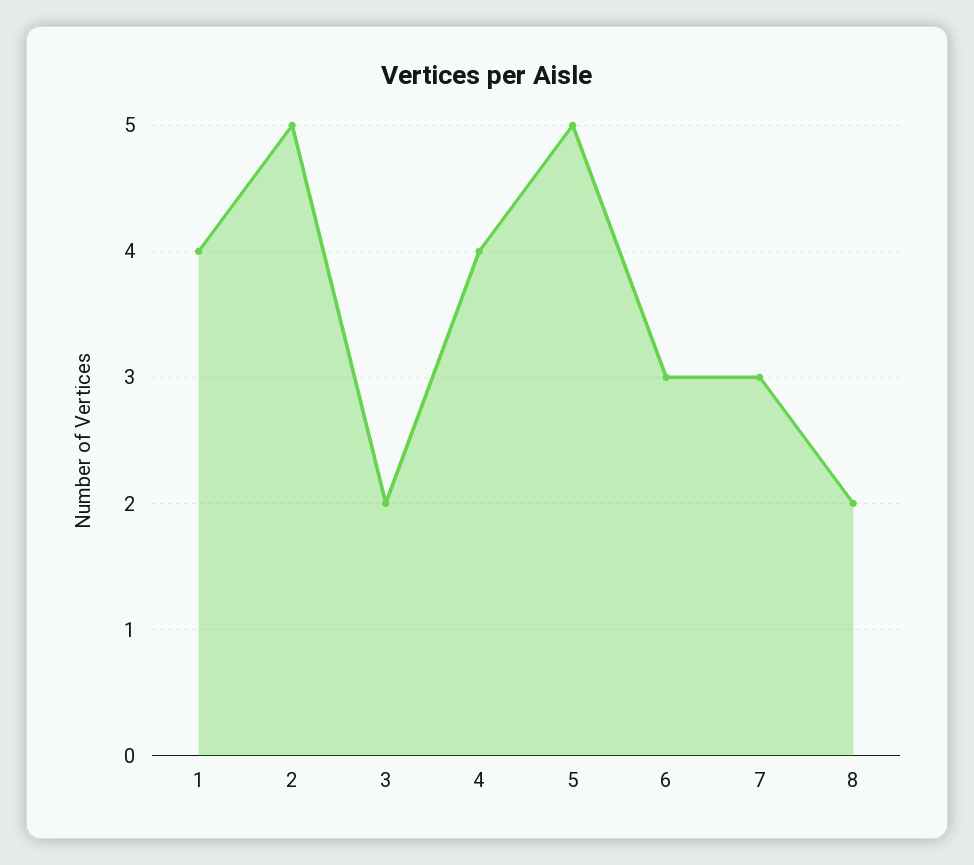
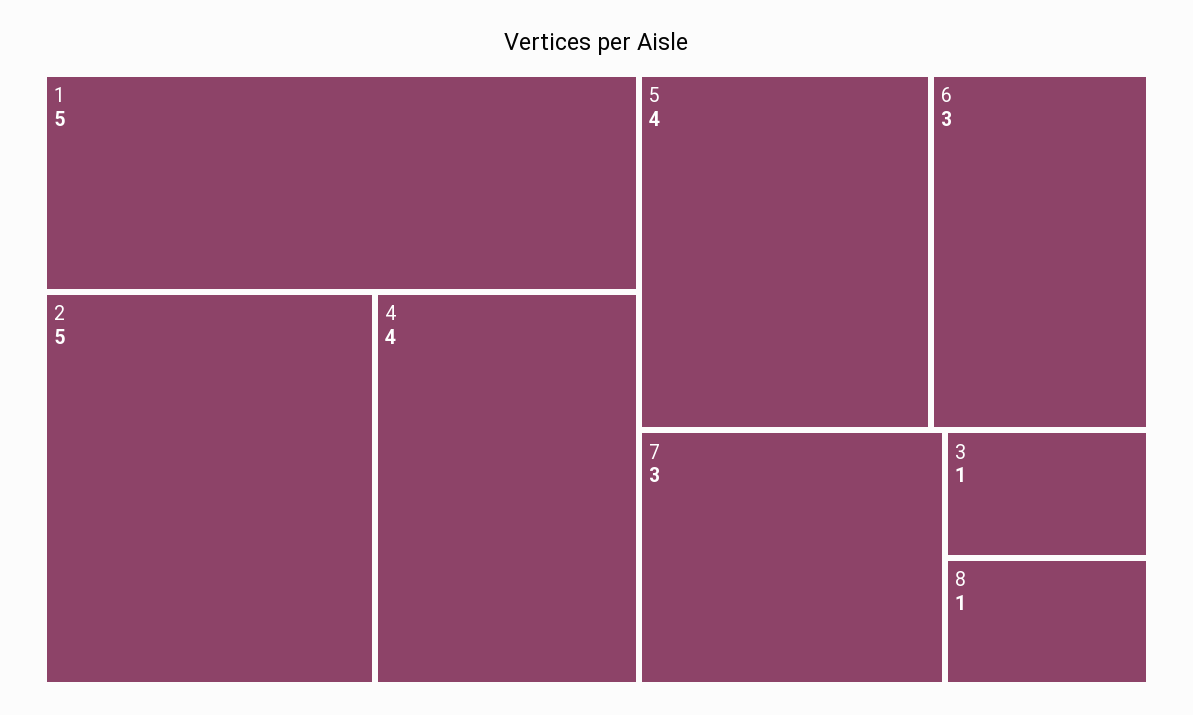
  {
-   "1": 4,
+   "1": 5,
    "2": 5,
-   "3": 2,
+   "3": 1,
    "4": 4,
-   "5": 5,
+   "5": 4,
    "6": 3,
    "7": 3,
-   "8": 2
+   "8": 1
  }

